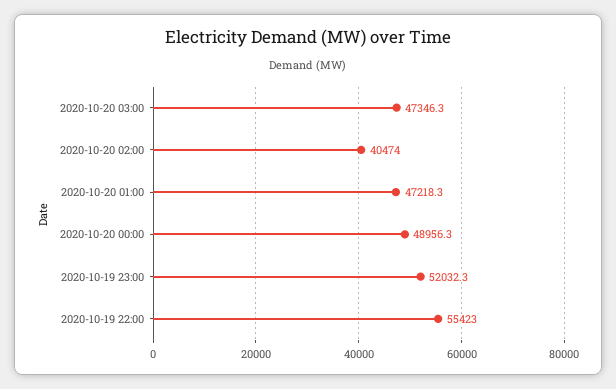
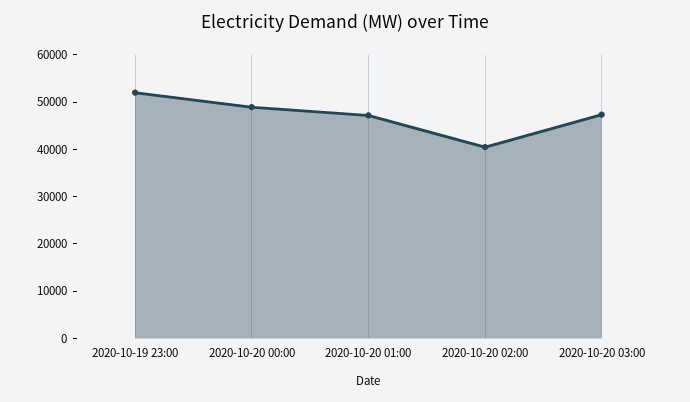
  {
    "2020-10-20 03:00": 47346.3,
    "2020-10-20 02:00": 40474,
    "2020-10-20 01:00": 47218.3,
    "2020-10-20 00:00": 48956.3,
-   "2020-10-19 23:00": 52032.3,
+   "2020-10-19 23:00": 52032.3
-   "2020-10-19 22:00": 55423
  }

